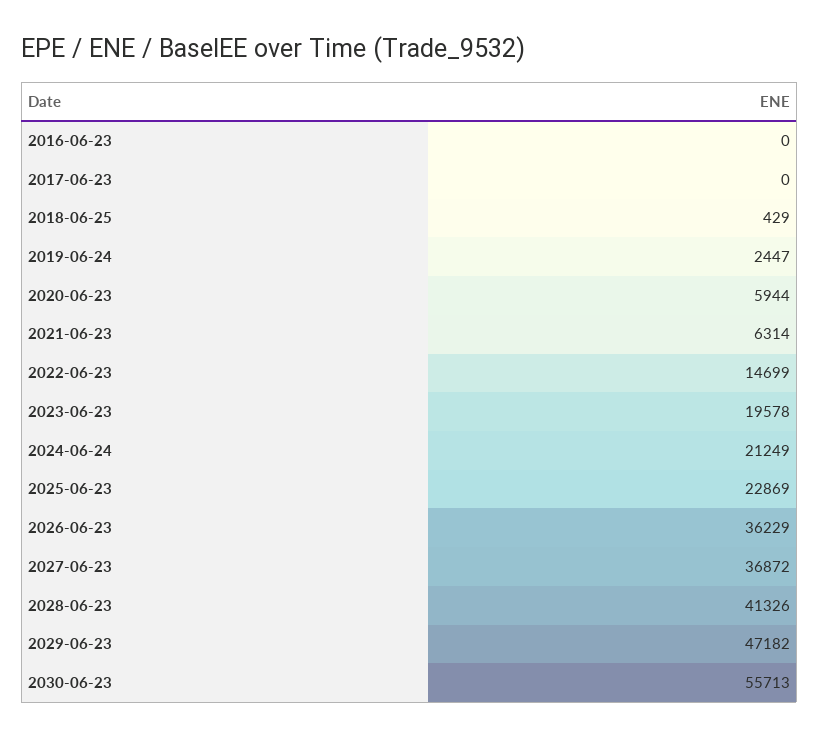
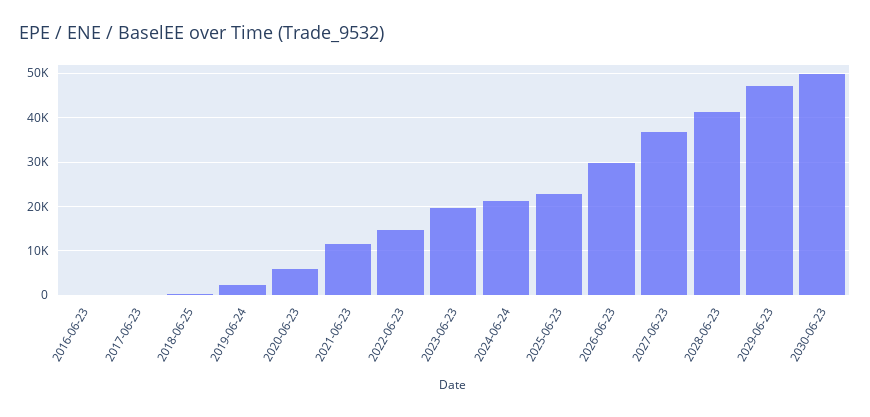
  {
    "2016-06-23": 0,
    "2017-06-23": 0,
    "2018-06-25": 429,
    "2019-06-24": 2447,
    "2020-06-23": 5944,
-   "2021-06-23": 6314,
+   "2021-06-23": 12000,
    "2022-06-23": 14699,
    "2023-06-23": 19578,
    "2024-06-24": 21249,
    "2025-06-23": 22869,
-   "2026-06-23": 36229,
+   "2026-06-23": 30000,
    "2027-06-23": 36872,
    "2028-06-23": 41326,
    "2029-06-23": 47182,
-   "2030-06-23": 55713
+   "2030-06-23": 50000
  }

